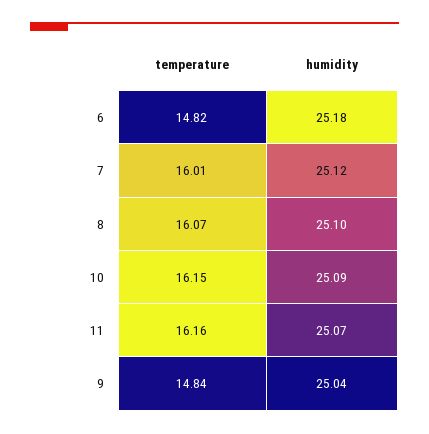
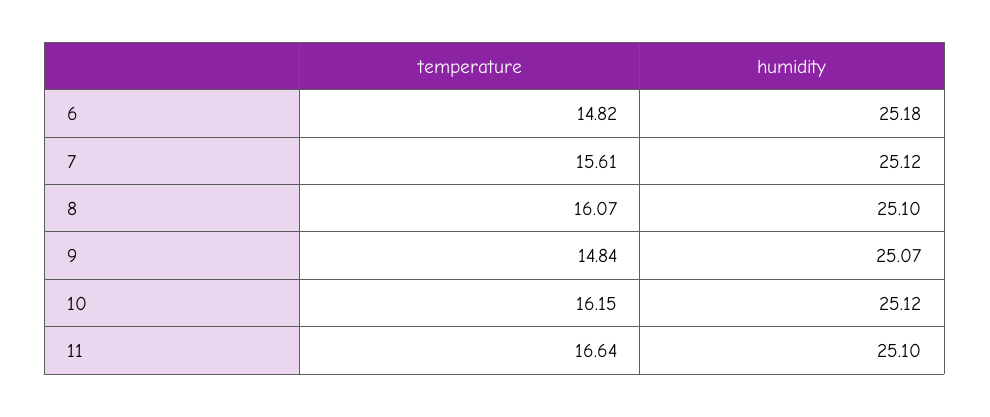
  {
    "temperature": {
      "6": 14.82,
-     "7": 16.01,
+     "7": 15.61,
      "8": 16.07,
      "10": 16.15,
-     "11": 16.16,
+     "11": 16.64,
      "9": 14.84
    },
    "humidity": {
      "6": 25.18,
      "7": 25.12,
      "8": 25.1,
-     "10": 25.09,
+     "10": 25.12,
-     "11": 25.07,
+     "11": 25.1,
-     "9": 25.04
+     "9": 25.07
    }
  }

